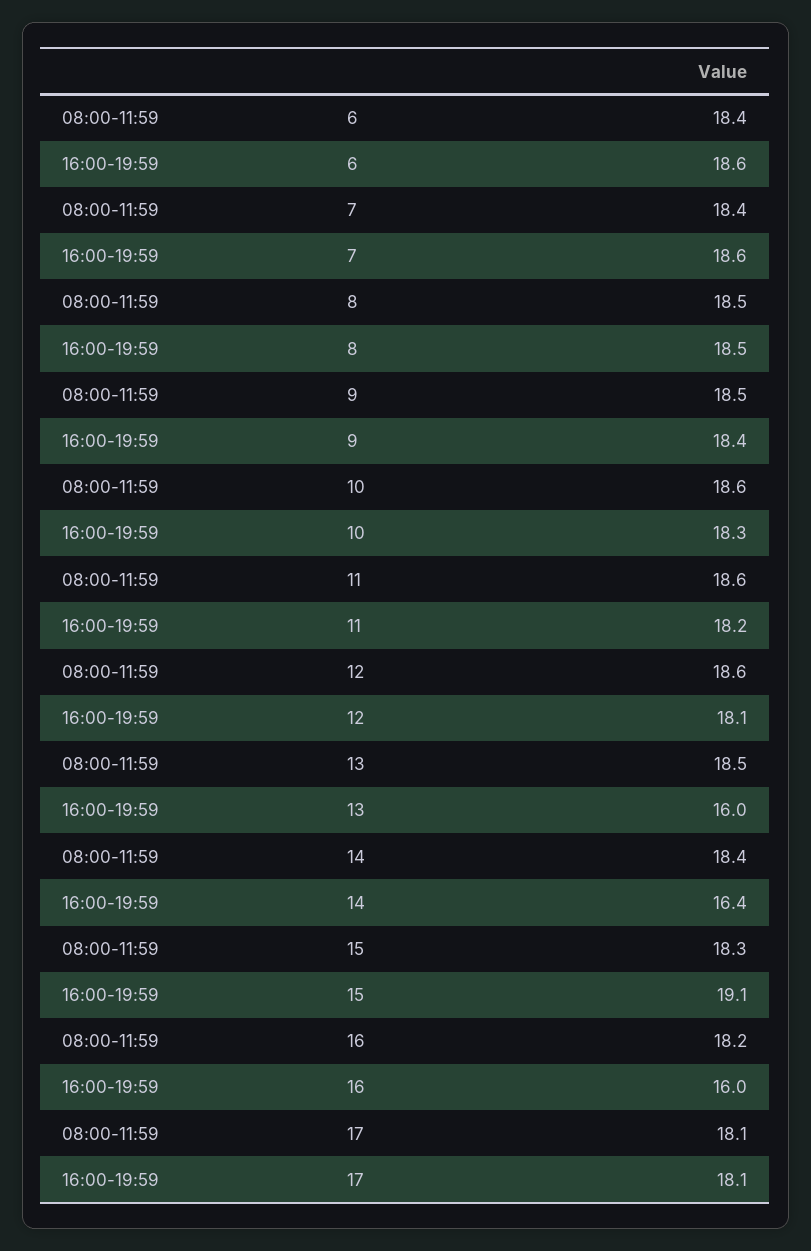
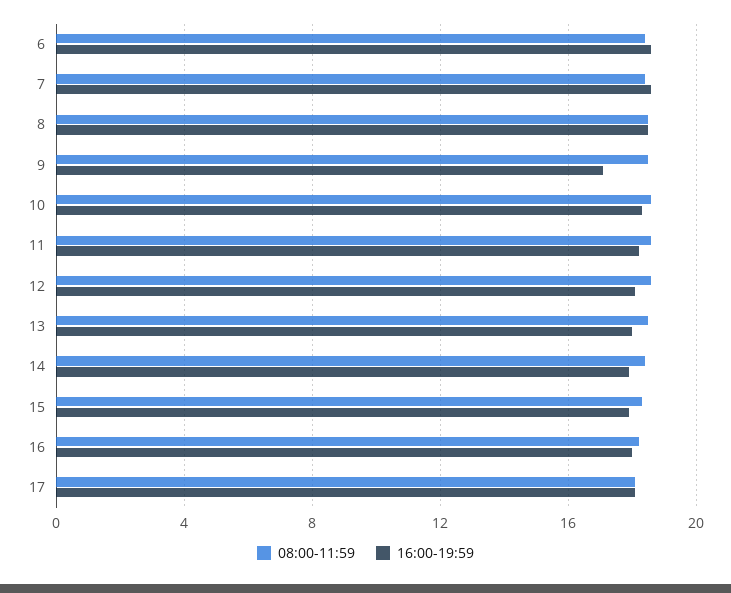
  {
    "08:00-11:59": {
      "6": 18.4,
      "7": 18.4,
      "8": 18.5,
      "9": 18.5,
      "10": 18.6,
      "11": 18.6,
      "12": 18.6,
      "13": 18.5,
      "14": 18.4,
      "15": 18.3,
      "16": 18.2,
      "17": 18.1
    },
    "16:00-19:59": {
      "6": 18.6,
      "7": 18.6,
      "8": 18.5,
-     "9": 18.4,
+     "9": 17,
      "10": 18.3,
      "11": 18.2,
      "12": 18.1,
-     "13": 16,
+     "13": 18,
-     "14": 16.4,
+     "14": 18,
-     "15": 19.1,
+     "15": 18,
-     "16": 16,
+     "16": 18,
      "17": 18.1
    }
  }

